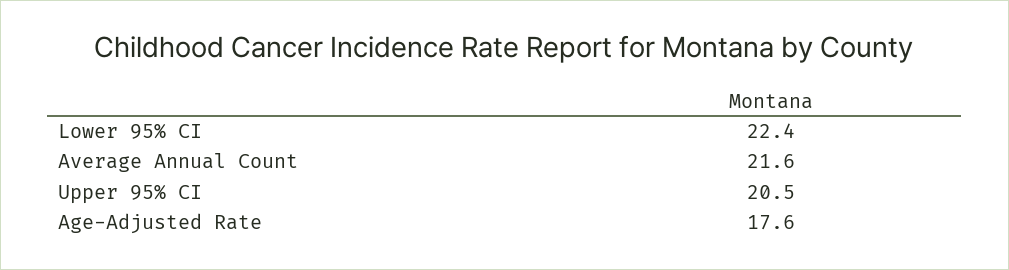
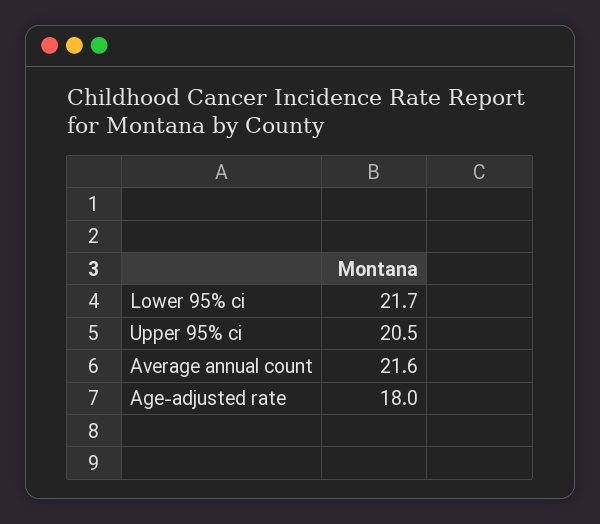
  {
-   "Lower 95% CI": 22.4,
+   "Lower 95% CI": 21.7,
    "Average Annual Count": 21.6,
    "Upper 95% CI": 20.5,
-   "Age-Adjusted Rate": 17.6
+   "Age-Adjusted Rate": 18
  }

